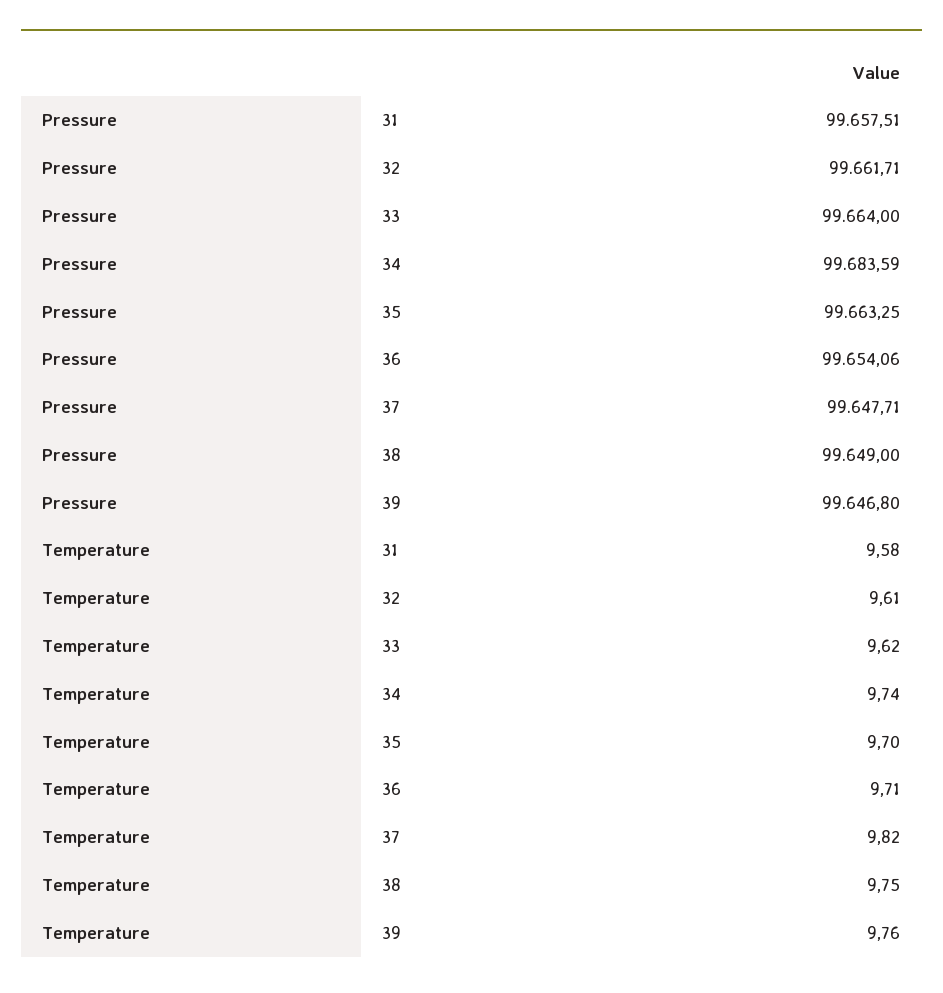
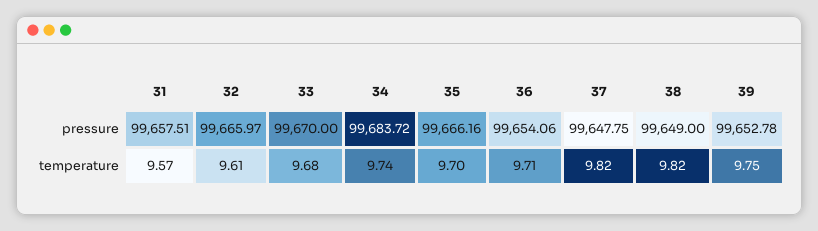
  {
    "Pressure": {
      "31": 99657.51,
-     "32": 99661.71,
+     "32": 99665.97,
-     "33": 99664,
+     "33": 99670,
-     "34": 99683.59,
+     "34": 99683.72,
-     "35": 99663.25,
+     "35": 99666.16,
      "36": 99654.06,
-     "37": 99647.71,
+     "37": 99647.75,
      "38": 99649,
-     "39": 99646.8
+     "39": 99652.78
    },
    "Temperature": {
-     "31": 9.58,
+     "31": 9.57,
      "32": 9.61,
-     "33": 9.62,
+     "33": 9.68,
      "34": 9.74,
      "35": 9.7,
      "36": 9.71,
      "37": 9.82,
-     "38": 9.75,
+     "38": 9.82,
-     "39": 9.76
+     "39": 9.75
    }
  }

